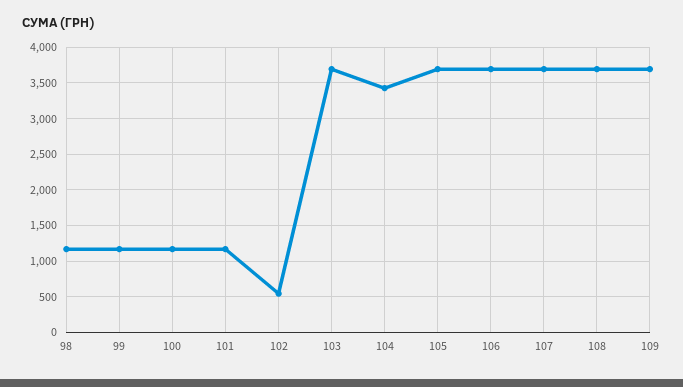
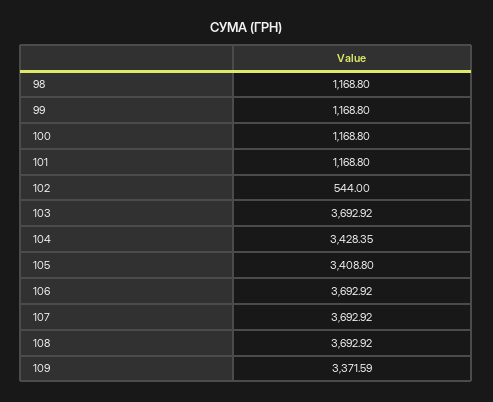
  {
    "98": 1168.8,
    "99": 1168.8,
    "100": 1168.8,
    "101": 1168.8,
    "102": 544,
    "103": 3692.92,
    "104": 3428.35,
-   "105": 3700,
+   "105": 3408.8,
    "106": 3692.92,
    "107": 3692.92,
    "108": 3692.92,
-   "109": 3700
+   "109": 3371.59
  }

